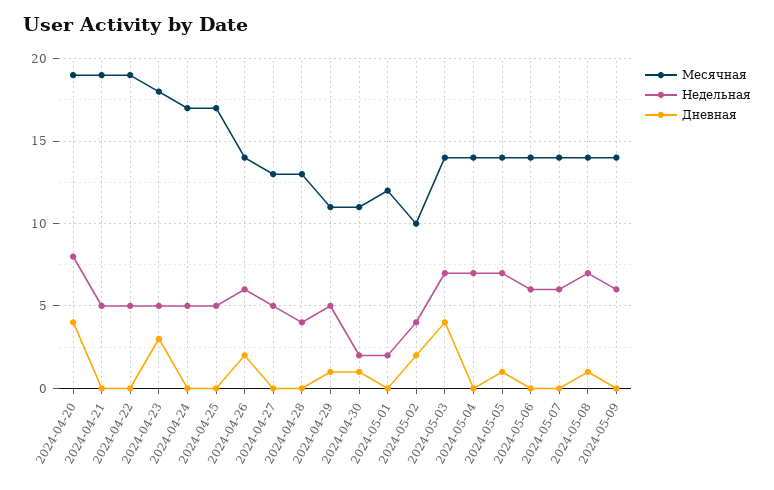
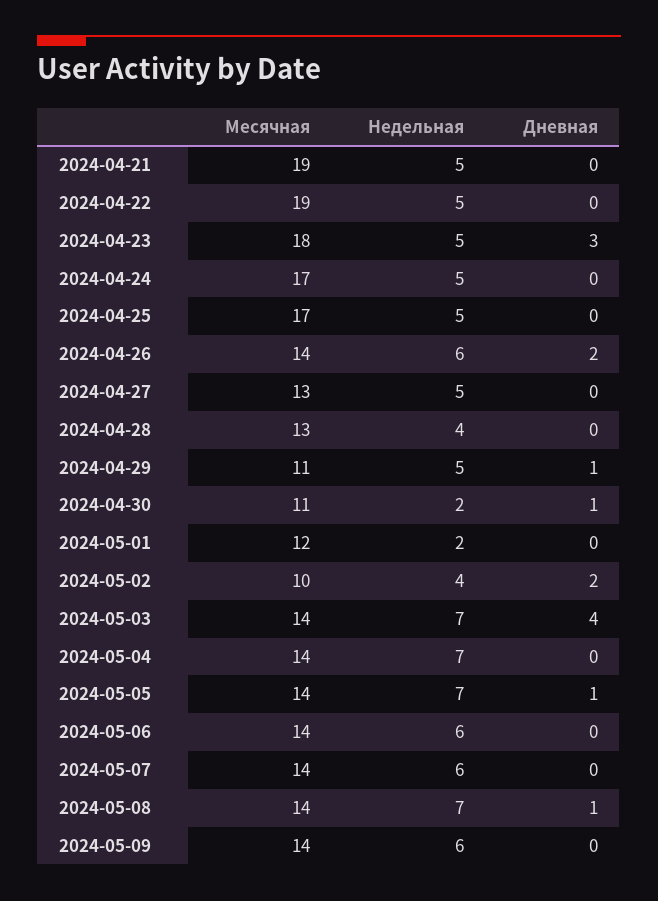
  {
    "Месячная": {
-     "2024-04-20": 19,
      "2024-04-21": 19,
      "2024-04-22": 19,
      "2024-04-23": 18,
      "2024-04-24": 17,
      "2024-04-25": 17,
      "2024-04-26": 14,
      "2024-04-27": 13,
      "2024-04-28": 13,
      "2024-04-29": 11,
      "2024-04-30": 11,
      "2024-05-01": 12,
      "2024-05-02": 10,
      "2024-05-03": 14,
      "2024-05-04": 14,
      "2024-05-05": 14,
      "2024-05-06": 14,
      "2024-05-07": 14,
      "2024-05-08": 14,
      "2024-05-09": 14
    },
    "Недельная": {
-     "2024-04-20": 8,
      "2024-04-21": 5,
      "2024-04-22": 5,
      "2024-04-23": 5,
      "2024-04-24": 5,
      "2024-04-25": 5,
      "2024-04-26": 6,
      "2024-04-27": 5,
      "2024-04-28": 4,
      "2024-04-29": 5,
      "2024-04-30": 2,
      "2024-05-01": 2,
      "2024-05-02": 4,
      "2024-05-03": 7,
      "2024-05-04": 7,
      "2024-05-05": 7,
      "2024-05-06": 6,
      "2024-05-07": 6,
      "2024-05-08": 7,
      "2024-05-09": 6
    },
    "Дневная": {
-     "2024-04-20": 4,
      "2024-04-21": 0,
      "2024-04-22": 0,
      "2024-04-23": 3,
      "2024-04-24": 0,
      "2024-04-25": 0,
      "2024-04-26": 2,
      "2024-04-27": 0,
      "2024-04-28": 0,
      "2024-04-29": 1,
      "2024-04-30": 1,
      "2024-05-01": 0,
      "2024-05-02": 2,
      "2024-05-03": 4,
      "2024-05-04": 0,
      "2024-05-05": 1,
      "2024-05-06": 0,
      "2024-05-07": 0,
      "2024-05-08": 1,
      "2024-05-09": 0
    }
  }

